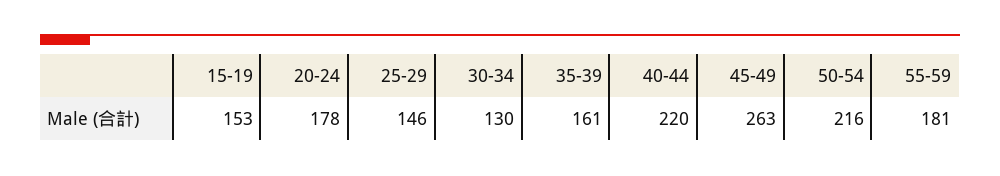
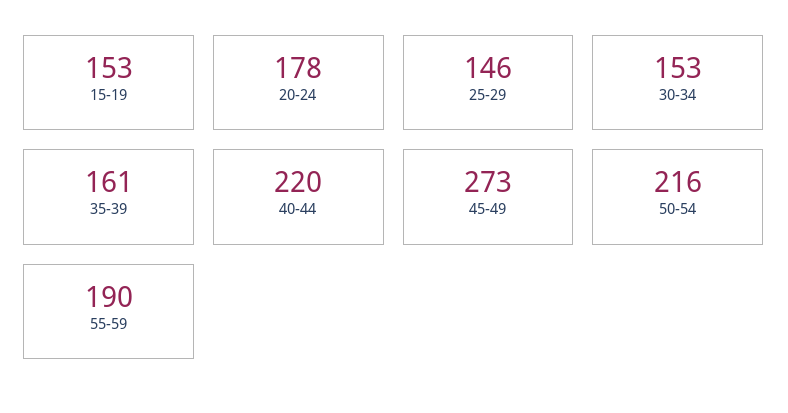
  {
    "15-19": 153,
    "20-24": 178,
    "25-29": 146,
-   "30-34": 130,
+   "30-34": 153,
    "35-39": 161,
    "40-44": 220,
-   "45-49": 263,
+   "45-49": 273,
    "50-54": 216,
-   "55-59": 181
+   "55-59": 190
  }

